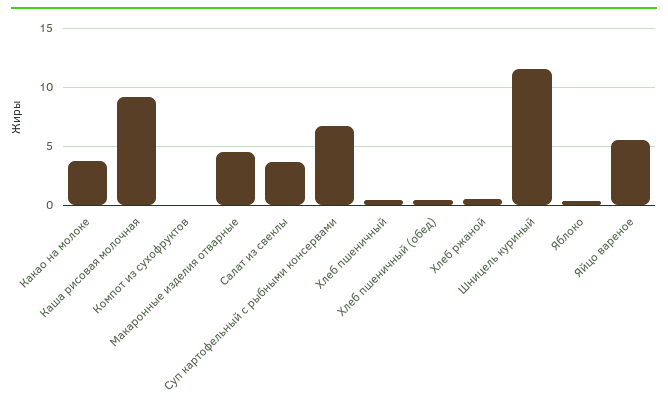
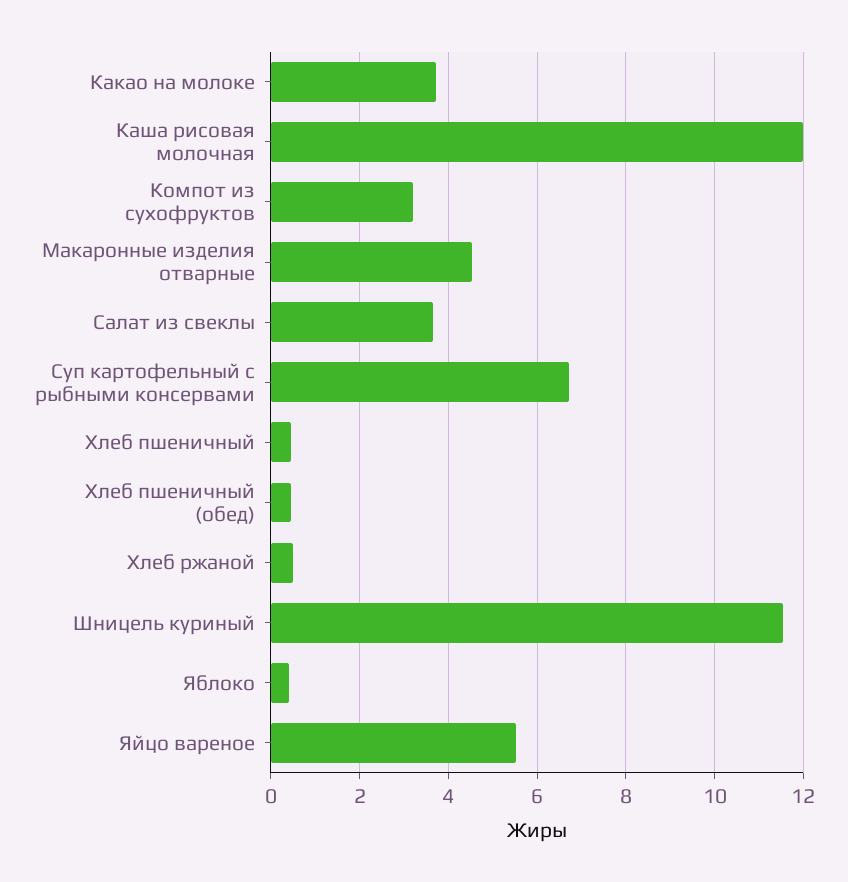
  {
    "Какао на молоке": 3.8,
-   "Каша рисовая молочная": 9,
+   "Каша рисовая молочная": 12,
-   "Компот из сухофруктов": 0,
+   "Компот из сухофруктов": 3.2,
    "Макаронные изделия отварные": 4.6,
    "Салат из свеклы": 3.6,
    "Суп картофельный с рыбными консервами": 6.8,
    "Хлеб пшеничный": 0.4,
    "Хлеб пшеничный (обед)": 0.4,
    "Хлеб ржаной": 0.6,
    "Шницель куриный": 11.6,
    "Яблоко": 0.4,
    "Яйцо вареное": 5.6
  }

